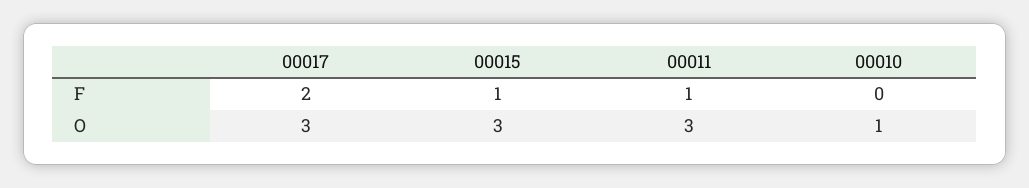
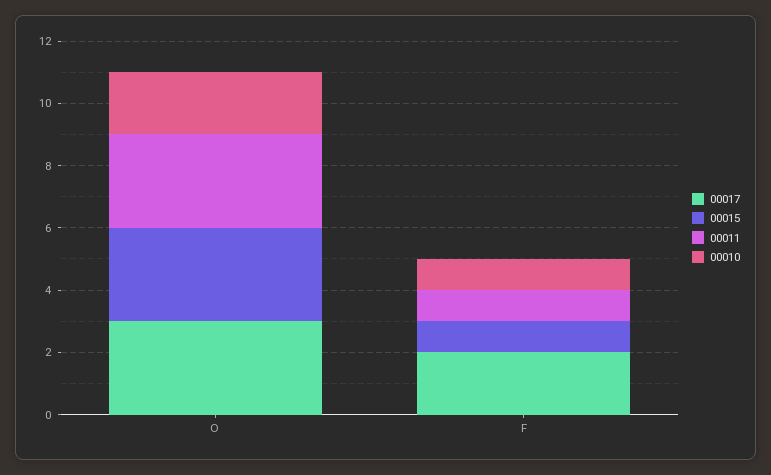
  {
    "00017": {
      "F": 2,
      "O": 3
    },
    "00015": {
      "F": 1,
      "O": 3
    },
    "00011": {
      "F": 1,
      "O": 3
    },
    "00010": {
-     "F": 0,
+     "F": 1,
-     "O": 1
+     "O": 2
    }
  }

